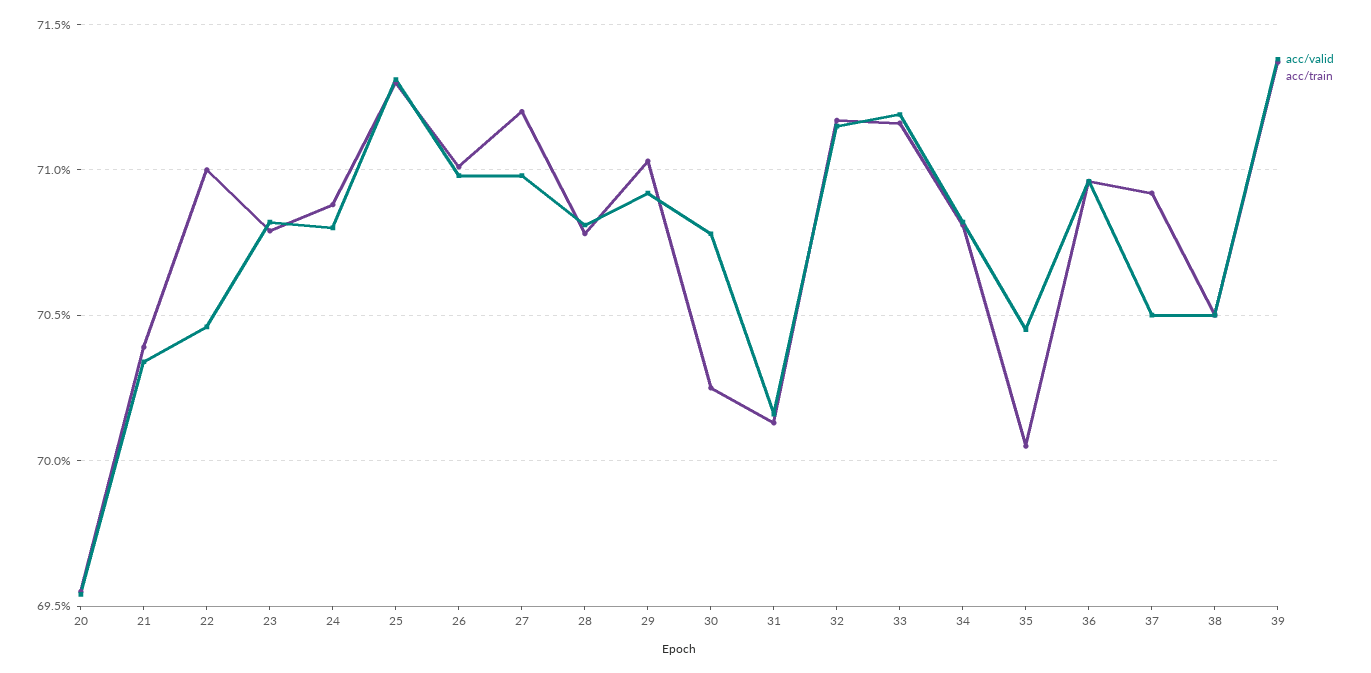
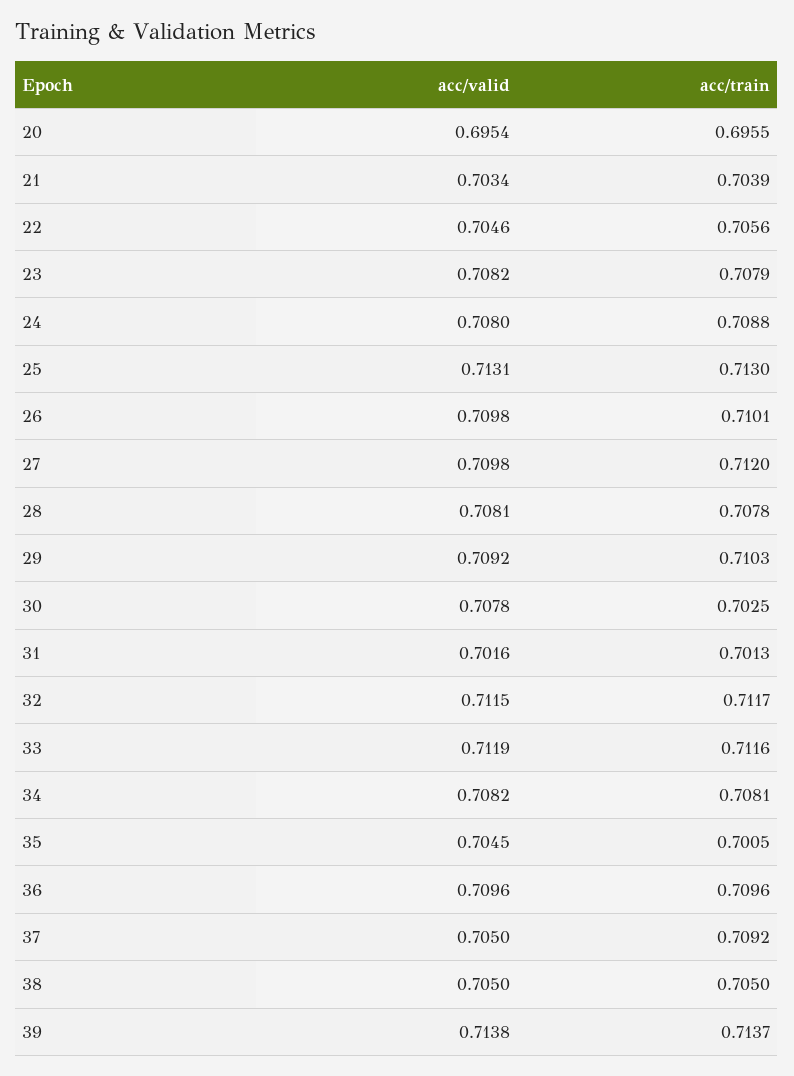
  {
    "acc/valid": {
      "20": 0.6954,
      "21": 0.7034,
      "22": 0.7046,
      "23": 0.7082,
      "24": 0.708,
      "25": 0.7131,
      "26": 0.7098,
      "27": 0.7098,
      "28": 0.7081,
      "29": 0.7092,
      "30": 0.7078,
      "31": 0.7016,
      "32": 0.7115,
      "33": 0.7119,
      "34": 0.7082,
      "35": 0.7045,
      "36": 0.7096,
      "37": 0.705,
      "38": 0.705,
      "39": 0.7138
    },
    "acc/train": {
      "20": 0.6955,
      "21": 0.7039,
-     "22": 0.71,
+     "22": 0.7056,
      "23": 0.7079,
      "24": 0.7088,
      "25": 0.713,
      "26": 0.7101,
      "27": 0.712,
      "28": 0.7078,
      "29": 0.7103,
      "30": 0.7025,
      "31": 0.7013,
      "32": 0.7117,
      "33": 0.7116,
      "34": 0.7081,
      "35": 0.7005,
      "36": 0.7096,
      "37": 0.7092,
      "38": 0.705,
      "39": 0.7137
    }
  }

